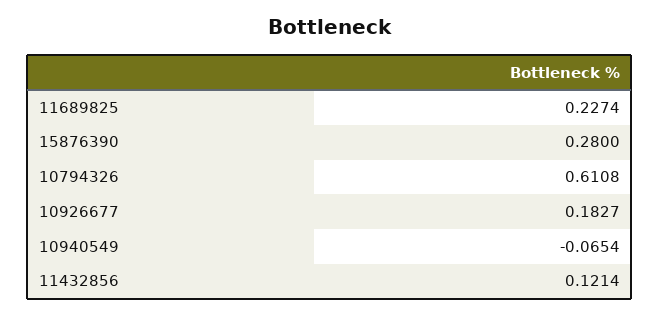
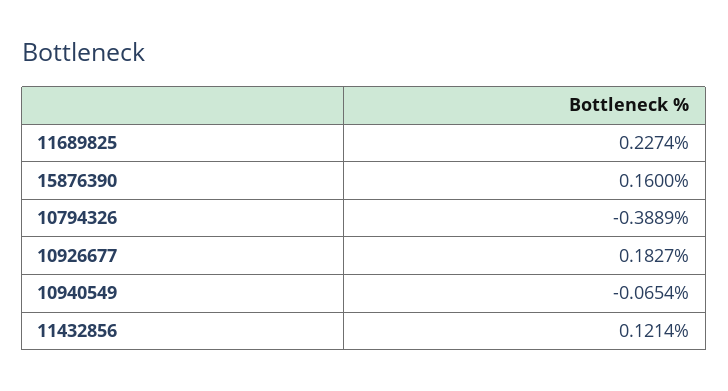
  {
    "11689825": 0.2274,
-   "15876390": 0.28,
+   "15876390": 0.16,
-   "10794326": 0.6108,
+   "10794326": -0.3889,
    "10926677": 0.1827,
    "10940549": -0.0654,
    "11432856": 0.1214
  }

